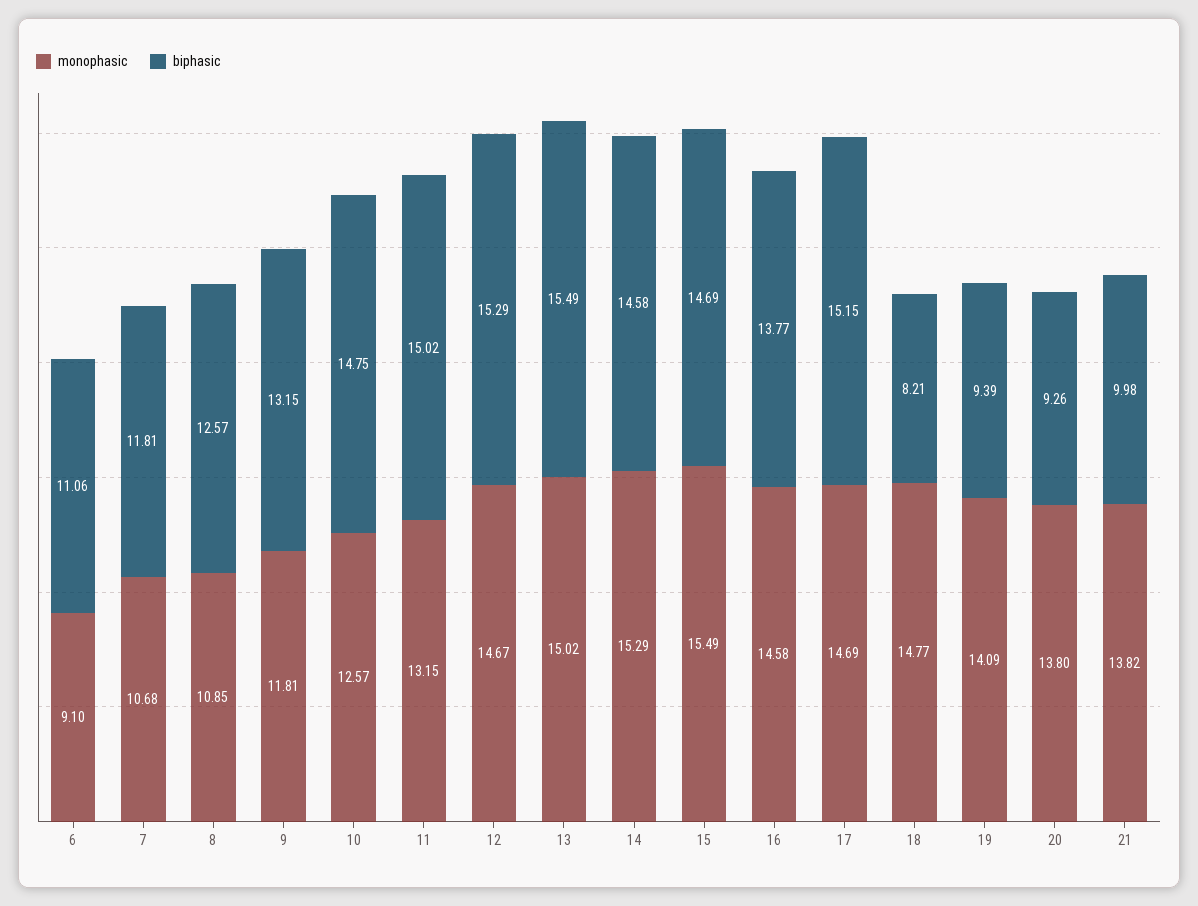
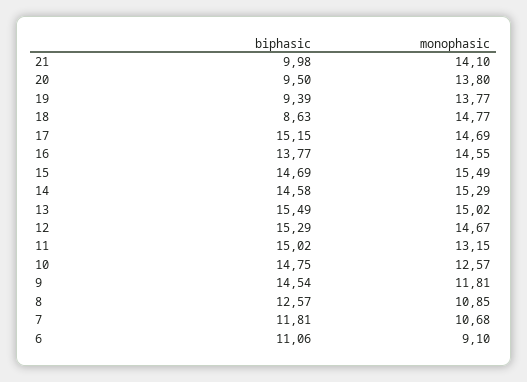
  {
    "monophasic": {
      "6": 9.1,
      "7": 10.68,
      "8": 10.85,
      "9": 11.81,
      "10": 12.57,
      "11": 13.15,
      "12": 14.67,
      "13": 15.02,
      "14": 15.29,
      "15": 15.49,
-     "16": 14.58,
+     "16": 14.55,
      "17": 14.69,
      "18": 14.77,
-     "19": 14.09,
+     "19": 13.77,
      "20": 13.8,
-     "21": 13.82
+     "21": 14.1
    },
    "biphasic": {
      "6": 11.06,
      "7": 11.81,
      "8": 12.57,
-     "9": 13.15,
+     "9": 14.54,
      "10": 14.75,
      "11": 15.02,
      "12": 15.29,
      "13": 15.49,
      "14": 14.58,
      "15": 14.69,
      "16": 13.77,
      "17": 15.15,
-     "18": 8.21,
+     "18": 8.63,
      "19": 9.39,
-     "20": 9.26,
+     "20": 9.5,
      "21": 9.98
    }
  }

